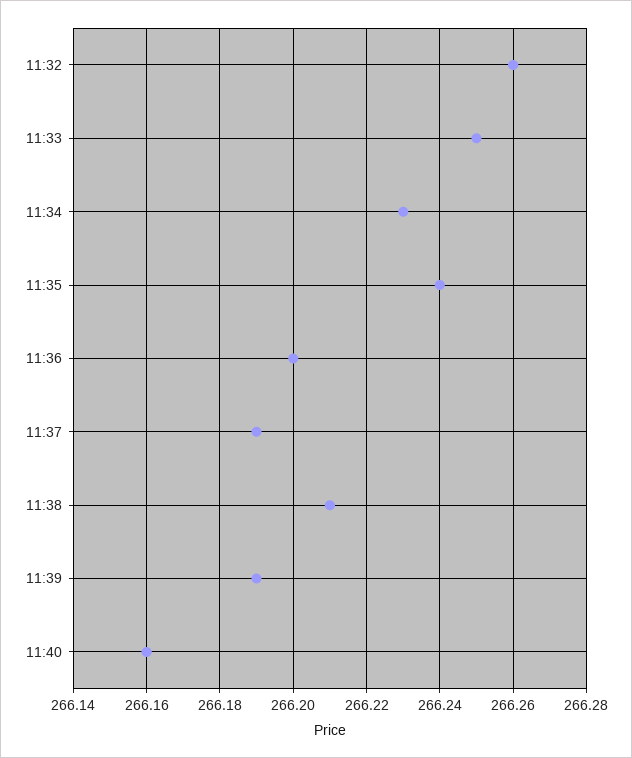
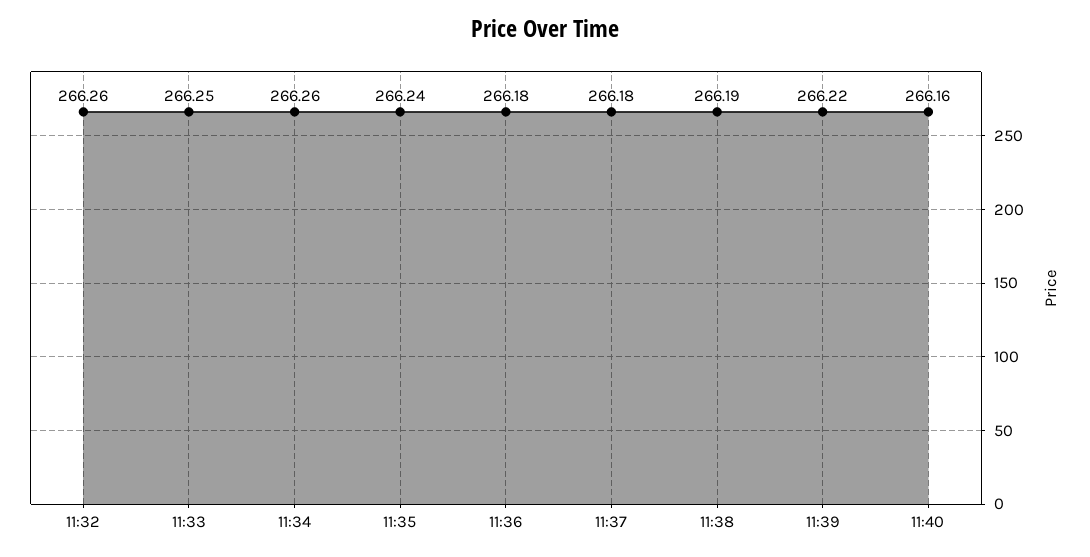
  {
    "11:32": 266.26,
    "11:33": 266.25,
-   "11:34": 266.23,
+   "11:34": 266.26,
    "11:35": 266.24,
-   "11:36": 266.2,
+   "11:36": 266.18,
-   "11:37": 266.19,
+   "11:37": 266.18,
-   "11:38": 266.21,
+   "11:38": 266.19,
-   "11:39": 266.19,
+   "11:39": 266.22,
    "11:40": 266.16
  }

